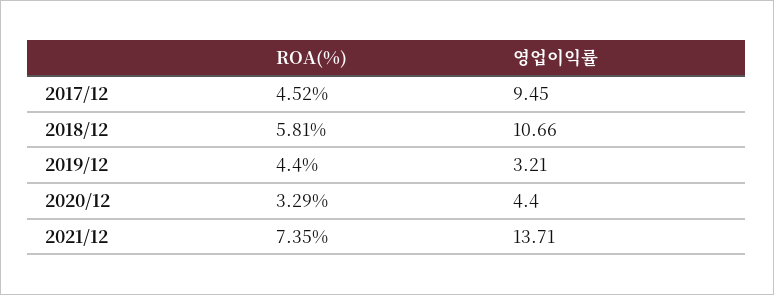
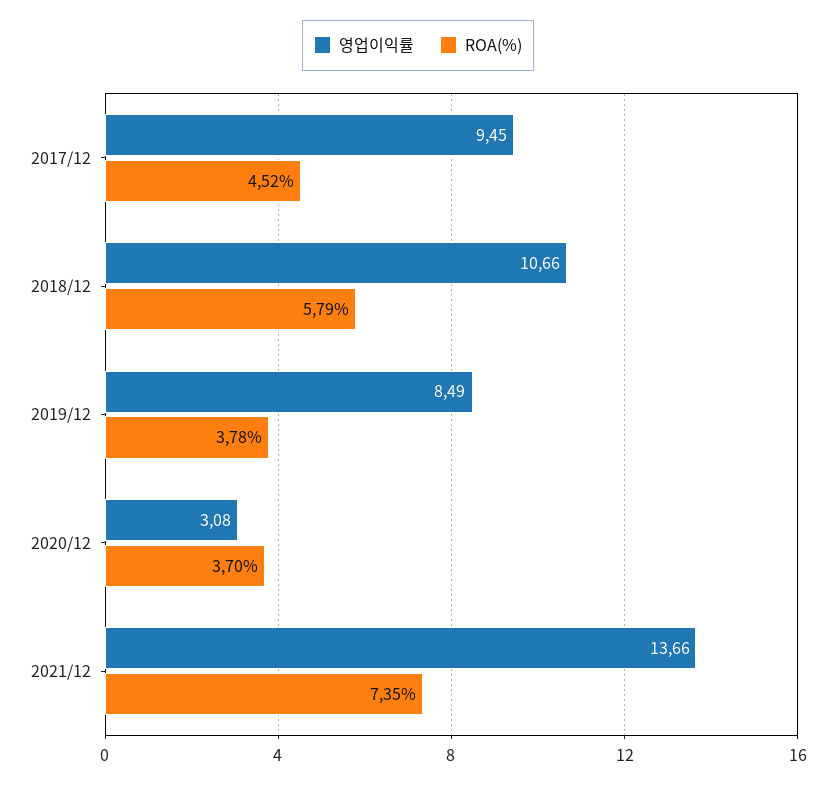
  {
    "ROA(%)": {
      "2017/12": 4.52,
-     "2018/12": 5.81,
+     "2018/12": 5.79,
-     "2019/12": 4.4,
+     "2019/12": 3.78,
-     "2020/12": 3.29,
+     "2020/12": 3.7,
      "2021/12": 7.35
    },
    "영업이익률": {
      "2017/12": 9.45,
      "2018/12": 10.66,
-     "2019/12": 3.21,
+     "2019/12": 8.49,
-     "2020/12": 4.4,
+     "2020/12": 3.08,
-     "2021/12": 13.71
+     "2021/12": 13.66
    }
  }

